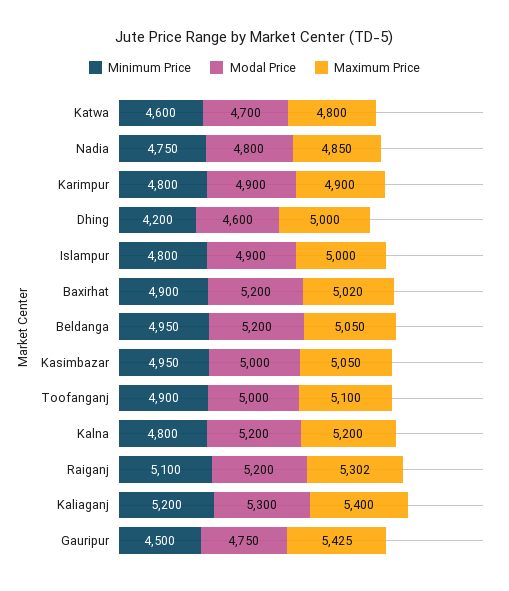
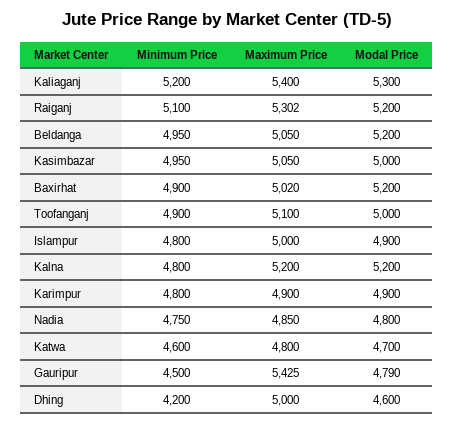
  {
    "Minimum Price": {
      "Katwa": 4600,
      "Nadia": 4750,
      "Karimpur": 4800,
      "Dhing": 4200,
      "Islampur": 4800,
      "Baxirhat": 4900,
      "Beldanga": 4950,
      "Kasimbazar": 4950,
      "Toofanganj": 4900,
      "Kalna": 4800,
      "Raiganj": 5100,
      "Kaliaganj": 5200,
      "Gauripur": 4500
    },
    "Modal Price": {
      "Katwa": 4700,
      "Nadia": 4800,
      "Karimpur": 4900,
      "Dhing": 4600,
      "Islampur": 4900,
      "Baxirhat": 5200,
      "Beldanga": 5200,
      "Kasimbazar": 5000,
      "Toofanganj": 5000,
      "Kalna": 5200,
      "Raiganj": 5200,
      "Kaliaganj": 5300,
-     "Gauripur": 4750
+     "Gauripur": 4790
    },
    "Maximum Price": {
      "Katwa": 4800,
      "Nadia": 4850,
      "Karimpur": 4900,
      "Dhing": 5000,
      "Islampur": 5000,
      "Baxirhat": 5020,
      "Beldanga": 5050,
      "Kasimbazar": 5050,
      "Toofanganj": 5100,
      "Kalna": 5200,
      "Raiganj": 5302,
      "Kaliaganj": 5400,
      "Gauripur": 5425
    }
  }

